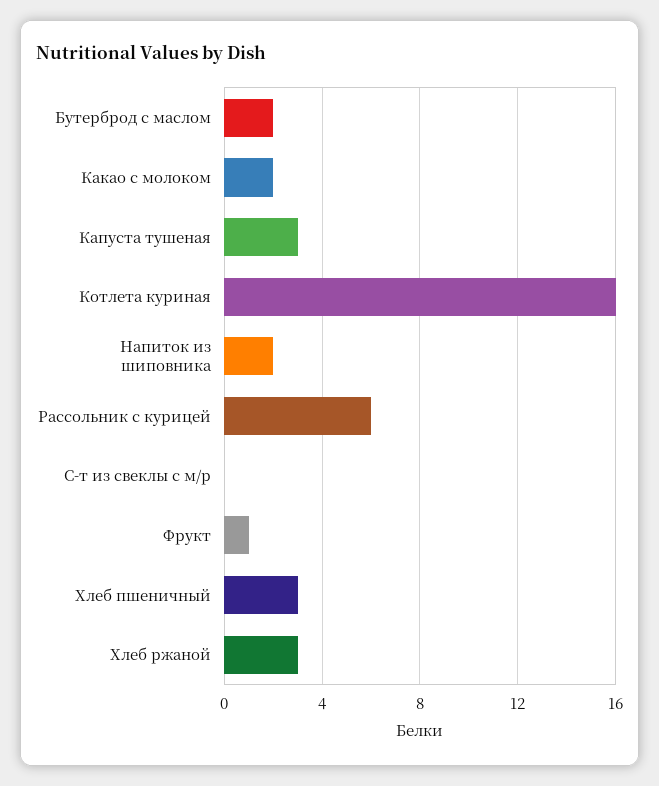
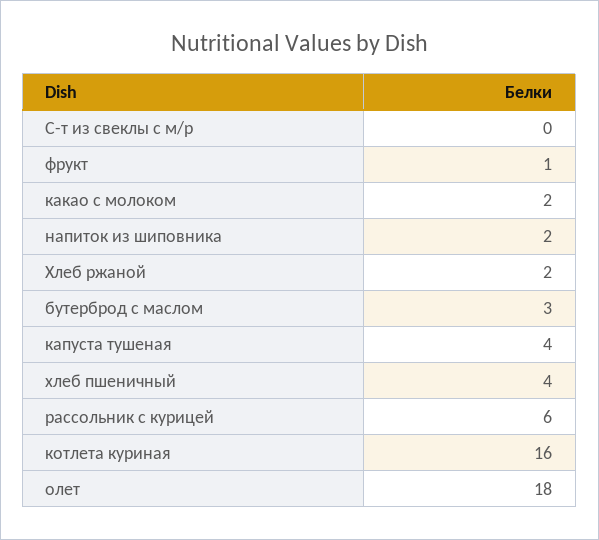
  {
-   "Бутерброд с маслом": 2,
+   "Бутерброд с маслом": 3,
    "Какао с молоком": 2,
-   "Капуста тушеная": 3,
+   "Капуста тушеная": 4,
    "Котлета куриная": 16,
    "Напиток из шиповника": 2,
    "Рассольник с курицей": 6,
    "С-т из свеклы с м/р": 0,
    "Фрукт": 1,
-   "Хлеб пшеничный": 3,
+   "Хлеб пшеничный": 4,
-   "Хлеб ржаной": 3
+   "Хлеб ржаной": 2,
+   "олет": 18
  }

